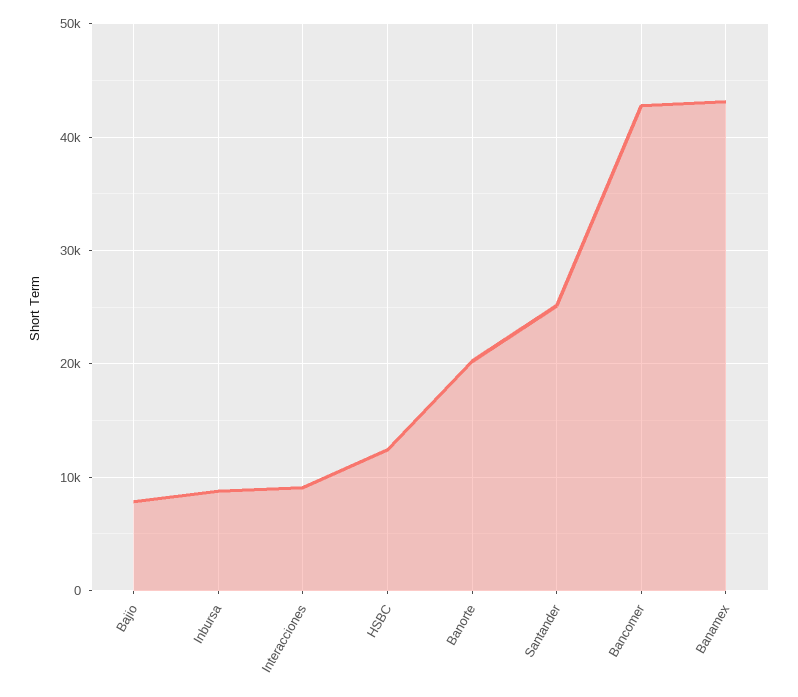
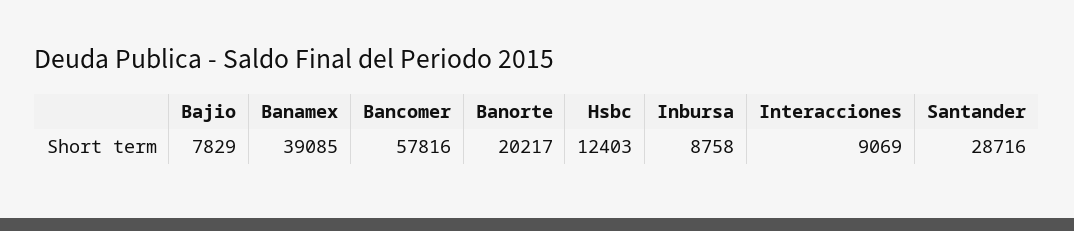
  {
    "Bajio": 7829,
    "Inbursa": 8758,
    "Interacciones": 9069,
    "HSBC": 12403,
    "Banorte": 20217,
-   "Santander": 25000,
+   "Santander": 28716,
-   "Bancomer": 43000,
+   "Bancomer": 57816,
-   "Banamex": 43000
+   "Banamex": 39085
  }

